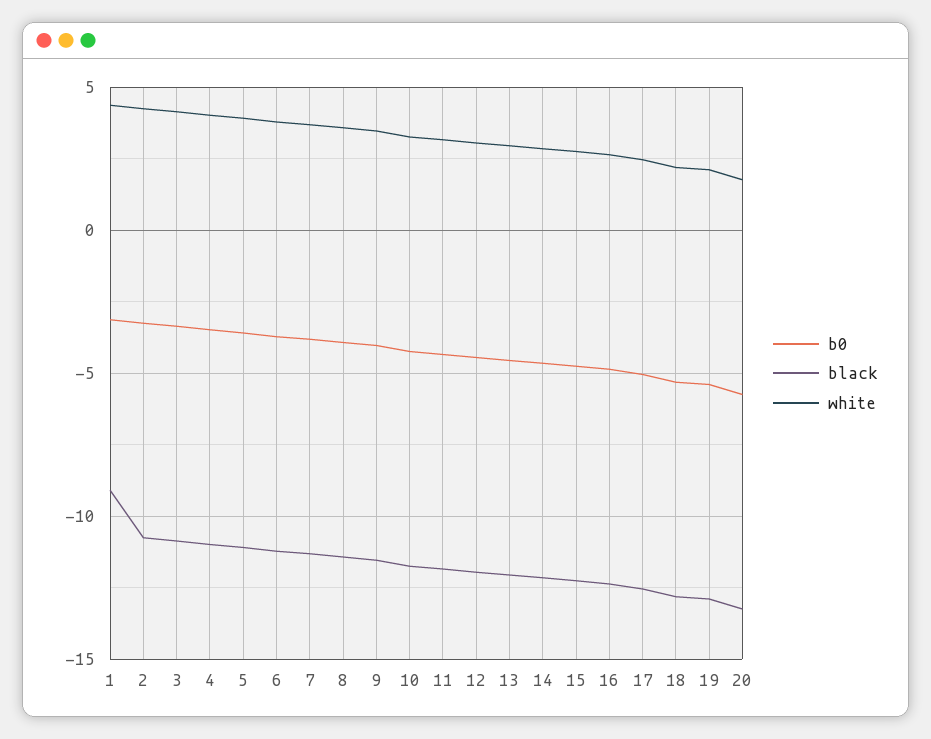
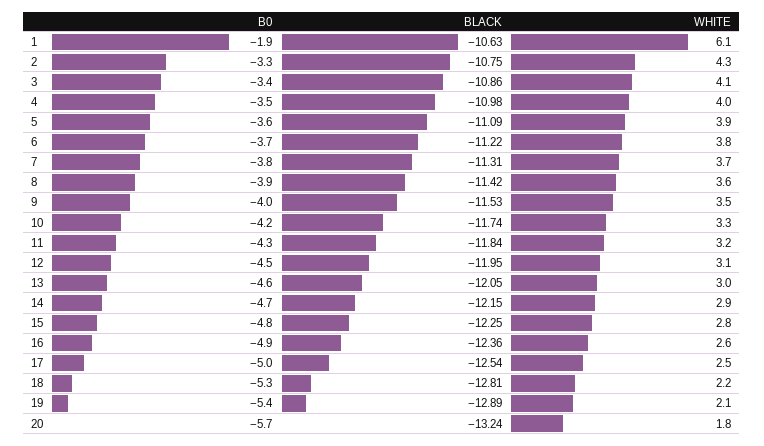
  {
    "b0": {
-     "1": -3,
+     "1": -1.9,
      "2": -3.3,
      "3": -3.4,
      "4": -3.5,
      "5": -3.6,
      "6": -3.7,
      "7": -3.8,
      "8": -3.9,
      "9": -4,
      "10": -4.2,
      "11": -4.3,
      "12": -4.5,
      "13": -4.6,
      "14": -4.7,
      "15": -4.8,
      "16": -4.9,
      "17": -5,
      "18": -5.3,
      "19": -5.4,
      "20": -5.7
    },
    "black": {
-     "1": -9,
+     "1": -10.63,
      "2": -10.75,
      "3": -10.86,
      "4": -10.98,
      "5": -11.09,
      "6": -11.22,
      "7": -11.31,
      "8": -11.42,
      "9": -11.53,
      "10": -11.74,
      "11": -11.84,
      "12": -11.95,
      "13": -12.05,
      "14": -12.15,
      "15": -12.25,
      "16": -12.36,
      "17": -12.54,
      "18": -12.81,
      "19": -12.89,
      "20": -13.24
    },
    "white": {
-     "1": 4.5,
+     "1": 6.1,
      "2": 4.3,
      "3": 4.1,
      "4": 4,
      "5": 3.9,
      "6": 3.8,
      "7": 3.7,
      "8": 3.6,
      "9": 3.5,
      "10": 3.3,
      "11": 3.2,
      "12": 3.1,
      "13": 3,
      "14": 2.9,
      "15": 2.8,
      "16": 2.6,
      "17": 2.5,
      "18": 2.2,
      "19": 2.1,
      "20": 1.8
    }
  }

